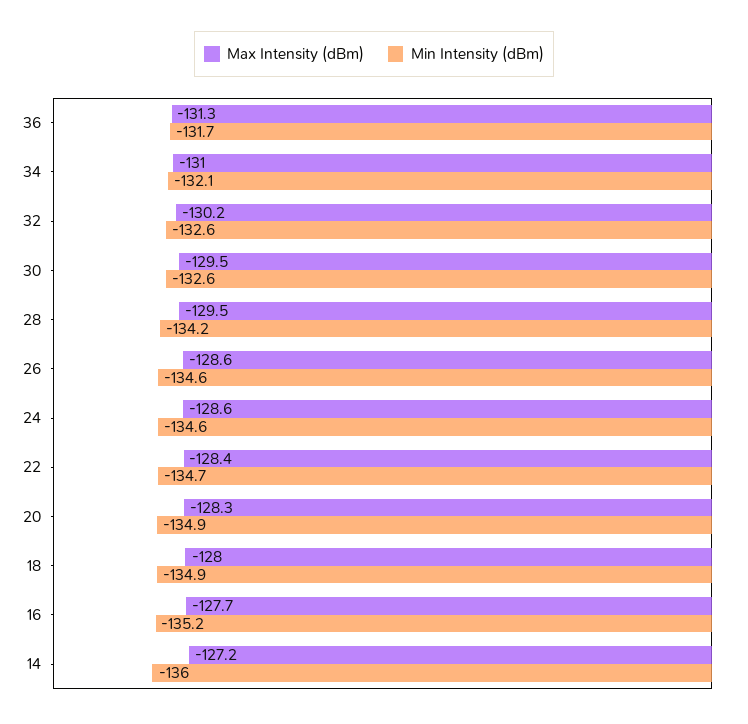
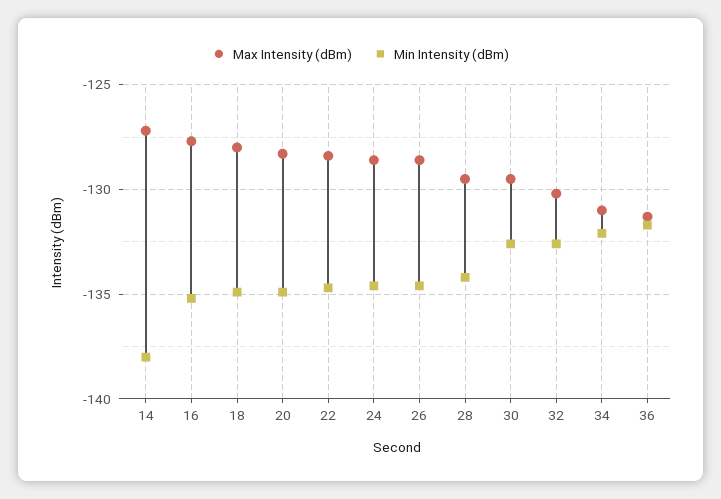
  {
    "Max Intensity (dBm)": {
      "36": -131.3,
      "34": -131,
      "32": -130.2,
      "30": -129.5,
      "28": -129.5,
      "26": -128.6,
      "24": -128.6,
      "22": -128.4,
      "20": -128.3,
      "18": -128,
      "16": -127.7,
      "14": -127.2
    },
    "Min Intensity (dBm)": {
      "36": -131.7,
      "34": -132.1,
      "32": -132.6,
      "30": -132.6,
      "28": -134.2,
      "26": -134.6,
      "24": -134.6,
      "22": -134.7,
      "20": -134.9,
      "18": -134.9,
      "16": -135.2,
-     "14": -136
+     "14": -138
    }
  }

